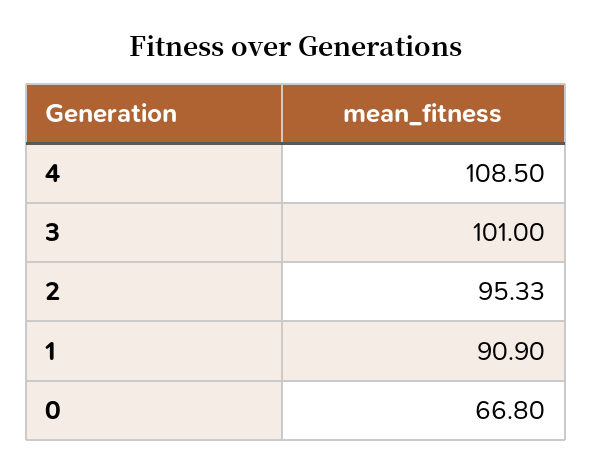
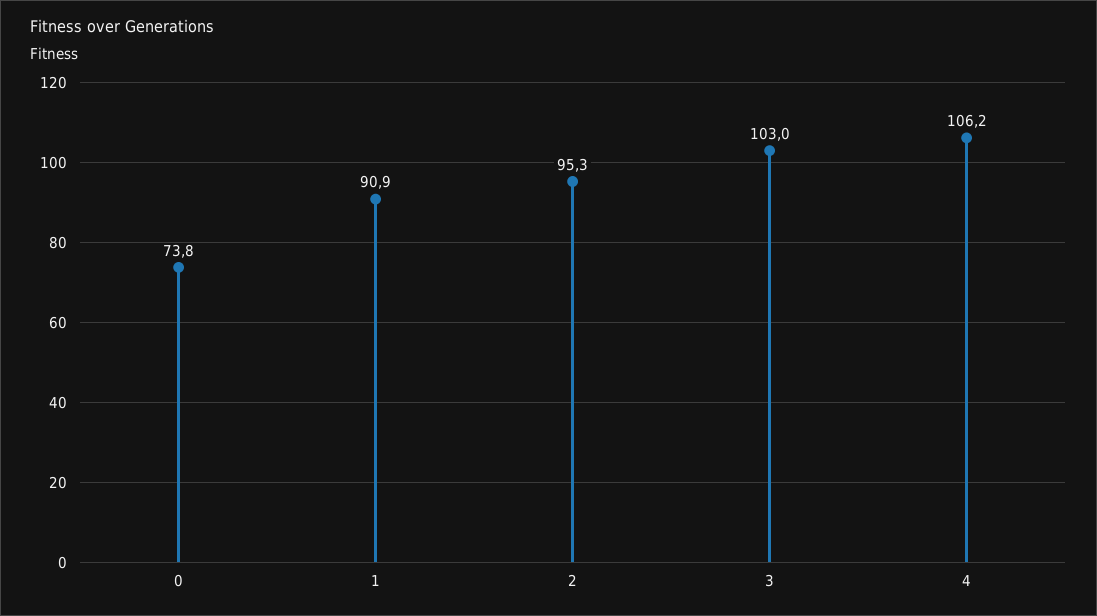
  {
-   "4": 108.5,
+   "4": 106.2,
-   "3": 101,
+   "3": 103,
    "2": 95.33,
    "1": 90.9,
-   "0": 66.8
+   "0": 73.8
  }

